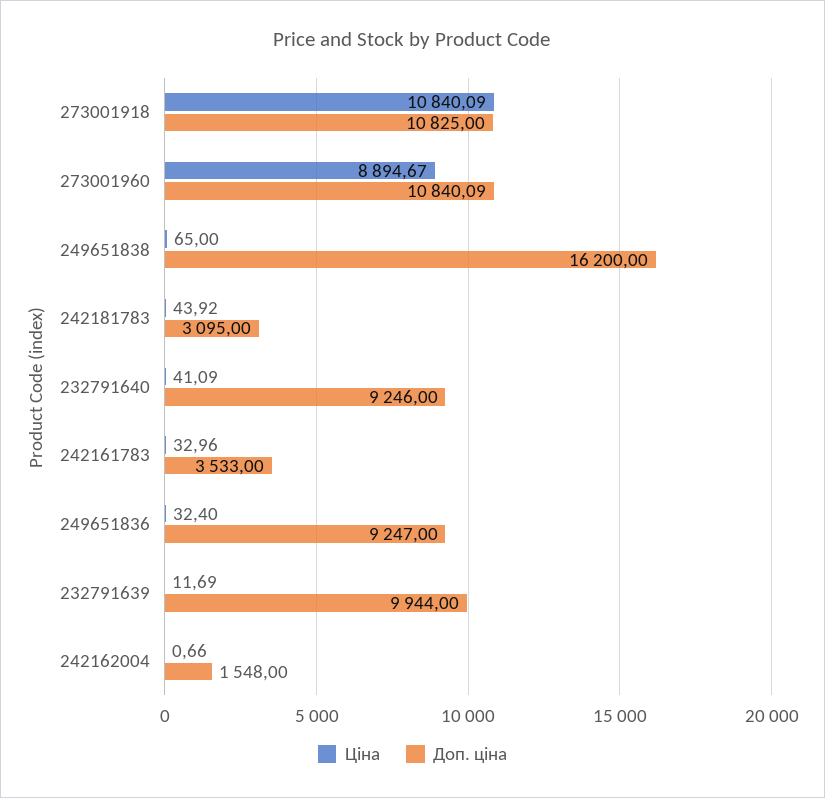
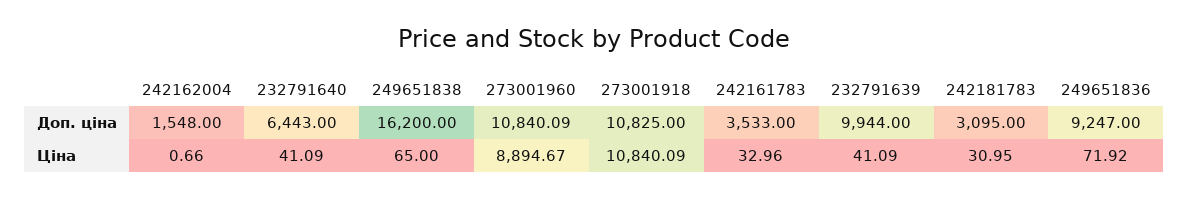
  {
    "Ціна": {
      "273001918": 10840.09,
      "273001960": 8894.67,
      "249651838": 65,
-     "242181783": 43.92,
+     "242181783": 30.95,
      "232791640": 41.09,
      "242161783": 32.96,
-     "249651836": 32.4,
+     "249651836": 71.92,
-     "232791639": 11.69,
+     "232791639": 41.09,
      "242162004": 0.66
    },
    "Доп. ціна": {
      "273001918": 10825,
      "273001960": 10840.09,
      "249651838": 16200,
      "242181783": 3095,
-     "232791640": 9246,
+     "232791640": 6443,
      "242161783": 3533,
      "249651836": 9247,
      "232791639": 9944,
      "242162004": 1548
    }
  }

